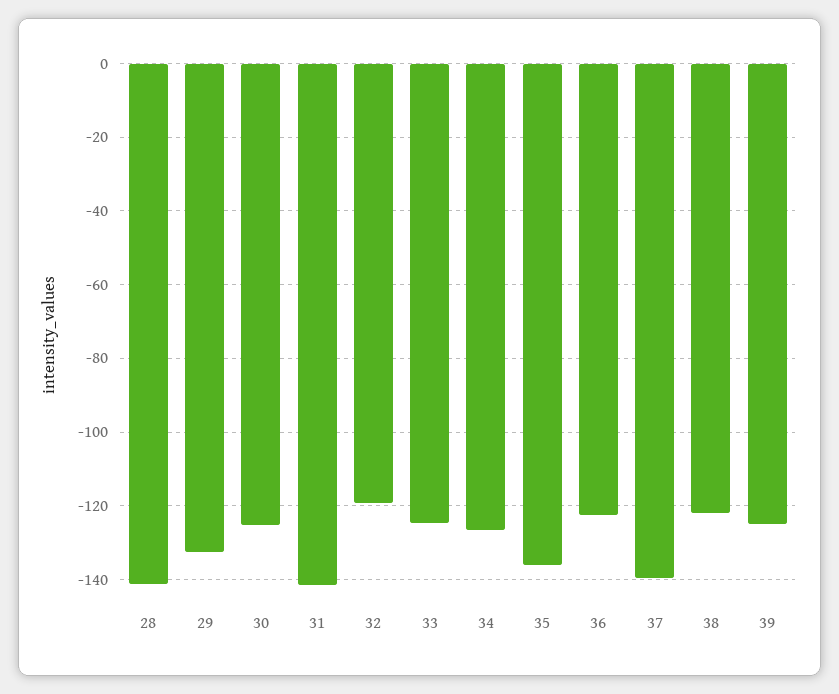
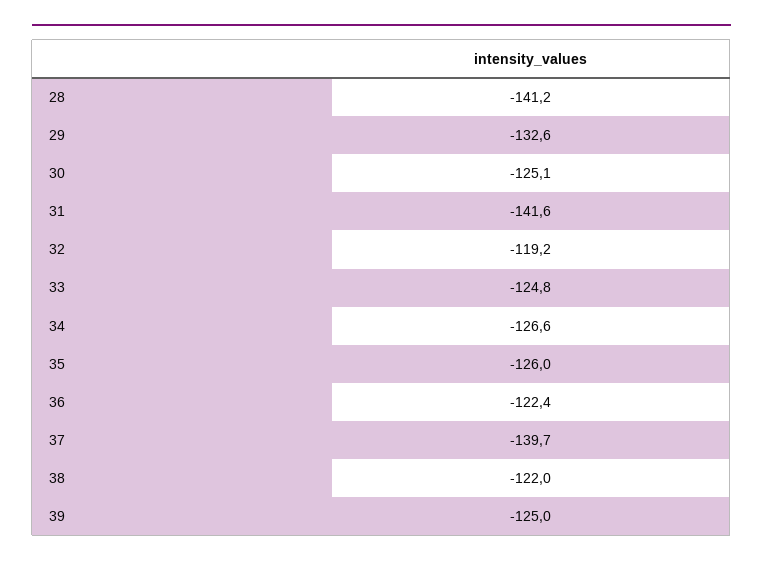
  {
    "28": -141.2,
    "29": -132.6,
    "30": -125.1,
    "31": -141.6,
    "32": -119.2,
    "33": -124.8,
    "34": -126.6,
-   "35": -136,
+   "35": -126,
    "36": -122.4,
    "37": -139.7,
    "38": -122,
    "39": -125
  }

